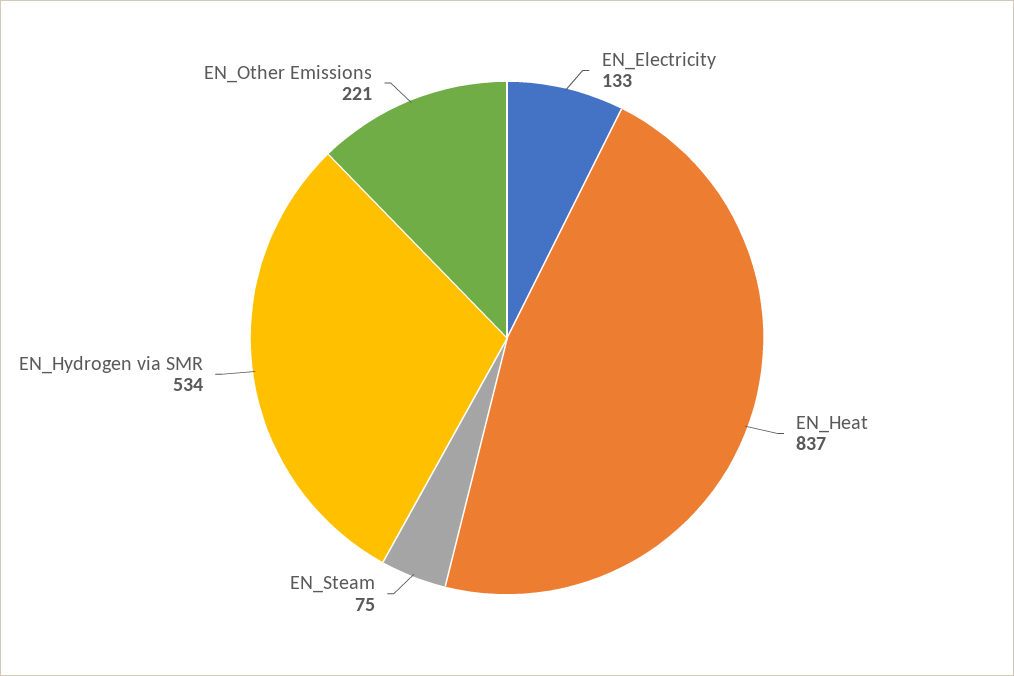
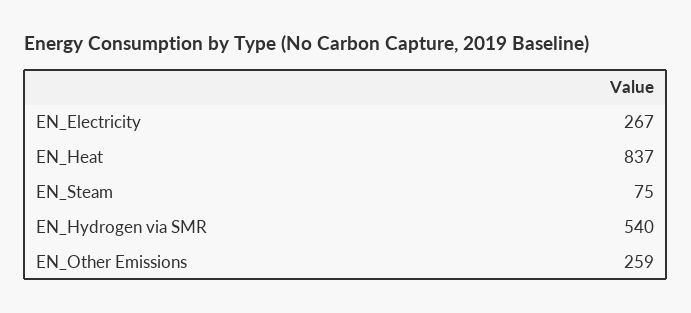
  {
-   "EN_Electricity": 133,
+   "EN_Electricity": 267,
    "EN_Heat": 837,
    "EN_Steam": 75,
-   "EN_Hydrogen via SMR": 534,
+   "EN_Hydrogen via SMR": 540,
-   "EN_Other Emissions": 221
+   "EN_Other Emissions": 259
  }

